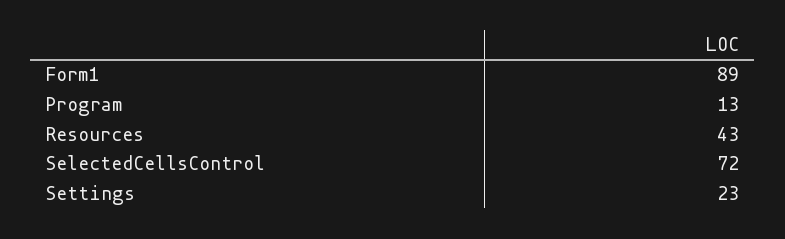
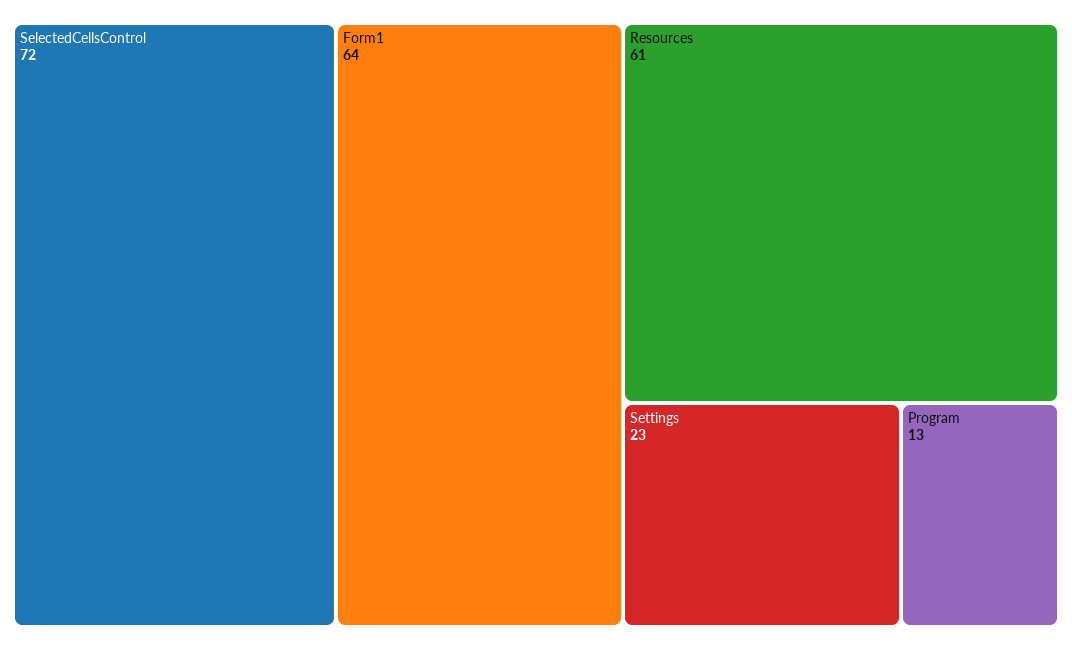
  {
-   "Form1": 89,
+   "Form1": 64,
    "Program": 13,
-   "Resources": 43,
+   "Resources": 61,
    "SelectedCellsControl": 72,
    "Settings": 23
  }

